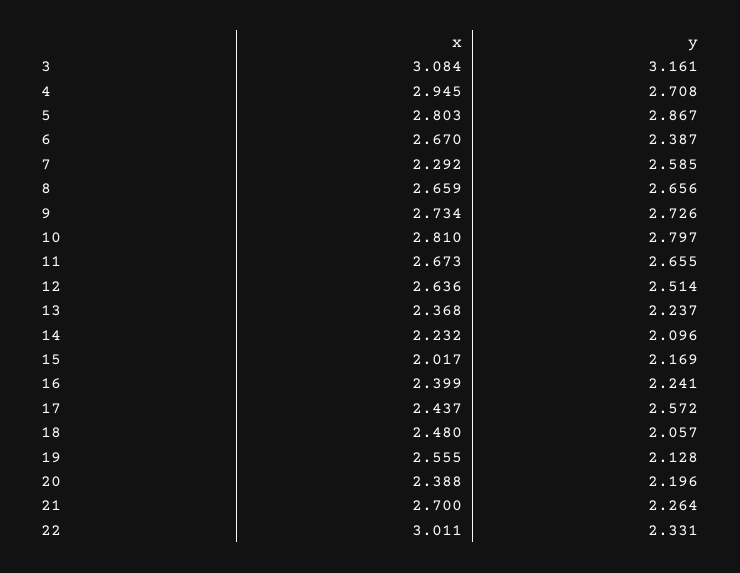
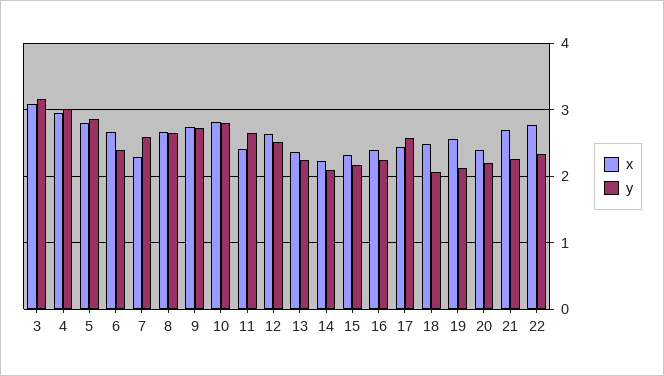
  {
    "x": {
      "3": 3.084,
      "4": 2.945,
      "5": 2.803,
      "6": 2.67,
      "7": 2.292,
      "8": 2.659,
      "9": 2.734,
      "10": 2.81,
-     "11": 2.673,
+     "11": 2.4,
      "12": 2.636,
      "13": 2.368,
      "14": 2.232,
-     "15": 2.017,
+     "15": 2.3,
      "16": 2.399,
      "17": 2.437,
      "18": 2.48,
      "19": 2.555,
      "20": 2.388,
      "21": 2.7,
-     "22": 3.011
+     "22": 2.8
    },
    "y": {
      "3": 3.161,
-     "4": 2.708,
+     "4": 3,
      "5": 2.867,
      "6": 2.387,
      "7": 2.585,
      "8": 2.656,
      "9": 2.726,
      "10": 2.797,
      "11": 2.655,
      "12": 2.514,
      "13": 2.237,
      "14": 2.096,
      "15": 2.169,
      "16": 2.241,
      "17": 2.572,
      "18": 2.057,
      "19": 2.128,
      "20": 2.196,
      "21": 2.264,
      "22": 2.331
    }
  }

